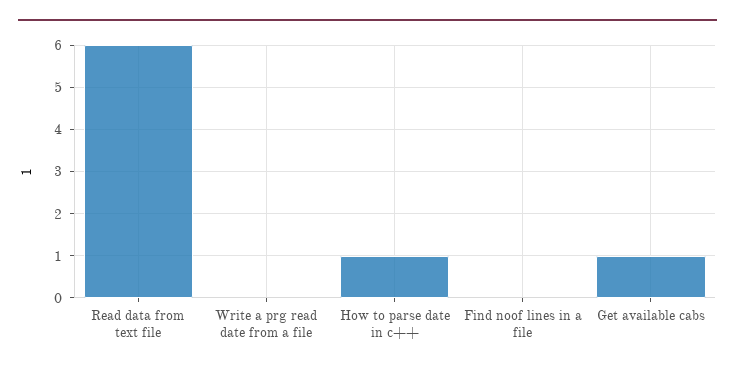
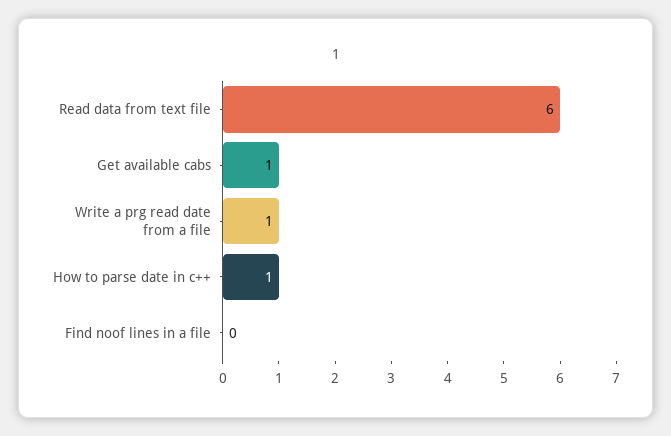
  {
    "Read data from text file": 6,
-   "Write a prg read date from a file": 0,
+   "Write a prg read date from a file": 1,
    "How to parse date in c++": 1,
    "Find noof lines in a file": 0,
    "Get available cabs": 1
  }

